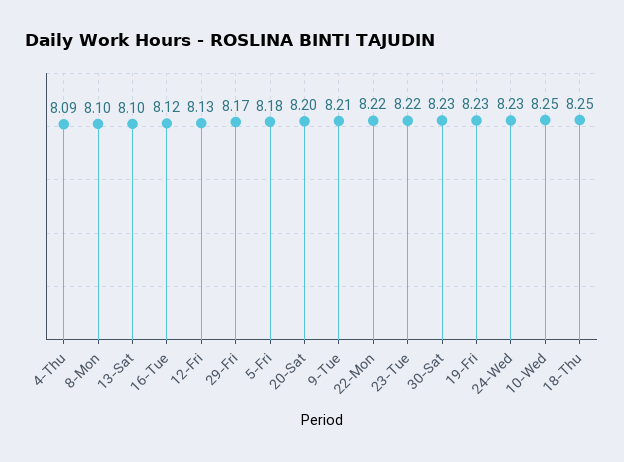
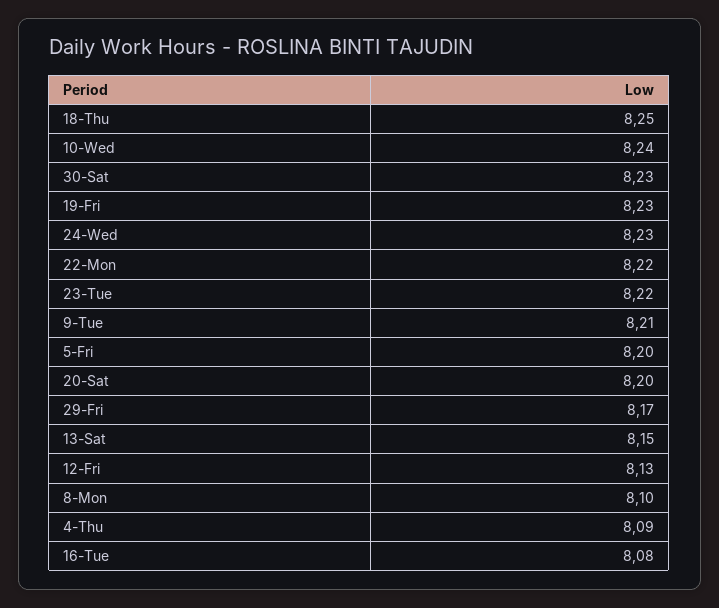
  {
    "4-Thu": 8.09,
    "8-Mon": 8.1,
-   "13-Sat": 8.1,
+   "13-Sat": 8.15,
-   "16-Tue": 8.12,
+   "16-Tue": 8.08,
    "12-Fri": 8.13,
    "29-Fri": 8.17,
-   "5-Fri": 8.18,
+   "5-Fri": 8.2,
    "20-Sat": 8.2,
    "9-Tue": 8.21,
    "22-Mon": 8.22,
    "23-Tue": 8.22,
    "30-Sat": 8.23,
    "19-Fri": 8.23,
    "24-Wed": 8.23,
-   "10-Wed": 8.25,
+   "10-Wed": 8.24,
    "18-Thu": 8.25
  }

